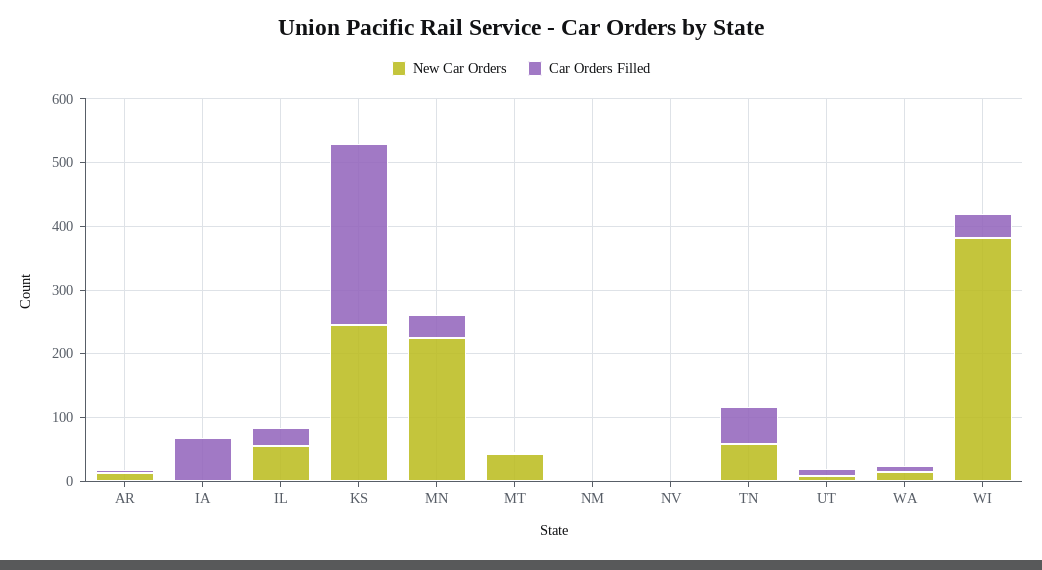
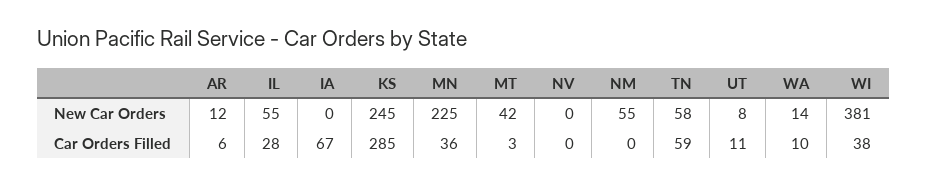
  {
    "New Car Orders": {
      "AR": 12,
      "IA": 0,
      "IL": 55,
      "KS": 245,
      "MN": 225,
      "MT": 42,
-     "NM": 0,
+     "NM": 55,
      "NV": 0,
      "TN": 58,
      "UT": 8,
      "WA": 14,
      "WI": 381
    },
    "Car Orders Filled": {
      "AR": 6,
      "IA": 67,
      "IL": 28,
      "KS": 285,
      "MN": 36,
      "MT": 3,
      "NM": 0,
      "NV": 0,
      "TN": 59,
      "UT": 11,
      "WA": 10,
      "WI": 38
    }
  }

